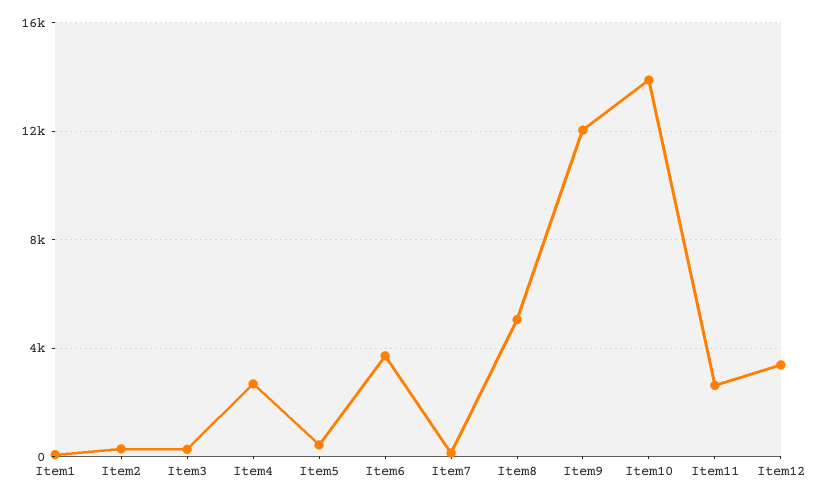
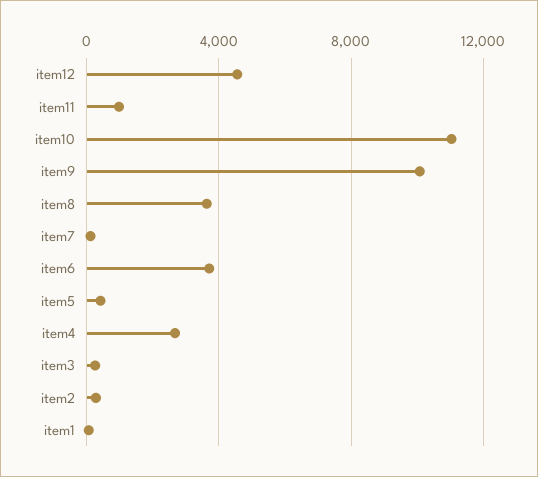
  {
    "Item1": 0,
    "Item2": 500,
    "Item3": 500,
    "Item4": 2500,
    "Item5": 500,
    "Item6": 3500,
    "Item7": 0,
-   "Item8": 5000,
+   "Item8": 3500,
-   "Item9": 12000,
+   "Item9": 10000,
-   "Item10": 14000,
+   "Item10": 11000,
-   "Item11": 2500,
+   "Item11": 1000,
-   "Item12": 3500
+   "Item12": 4500
  }

